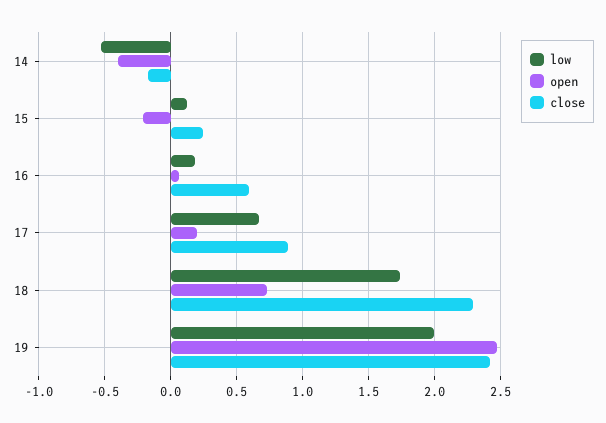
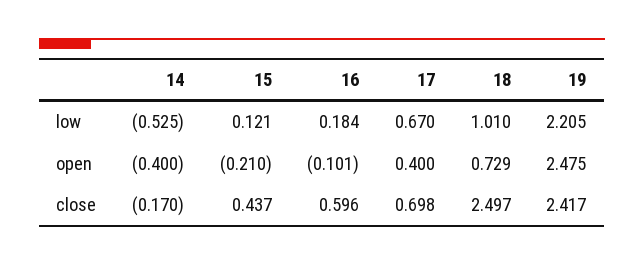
  {
    "low": {
      "14": -0.525,
      "15": 0.121,
      "16": 0.184,
      "17": 0.67,
-     "18": 1.75,
+     "18": 1.01,
-     "19": 2
+     "19": 2.205
    },
    "open": {
      "14": -0.4,
      "15": -0.21,
-     "16": 0.05,
+     "16": -0.101,
-     "17": 0.2,
+     "17": 0.4,
      "18": 0.729,
      "19": 2.475
    },
    "close": {
      "14": -0.17,
-     "15": 0.25,
+     "15": 0.437,
      "16": 0.596,
-     "17": 0.9,
+     "17": 0.698,
-     "18": 2.3,
+     "18": 2.497,
      "19": 2.417
    }
  }

